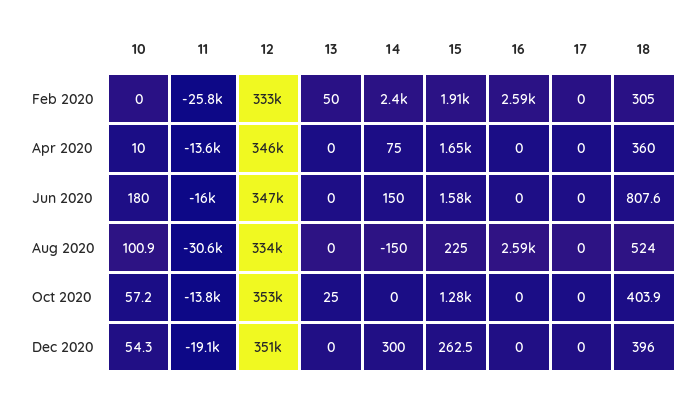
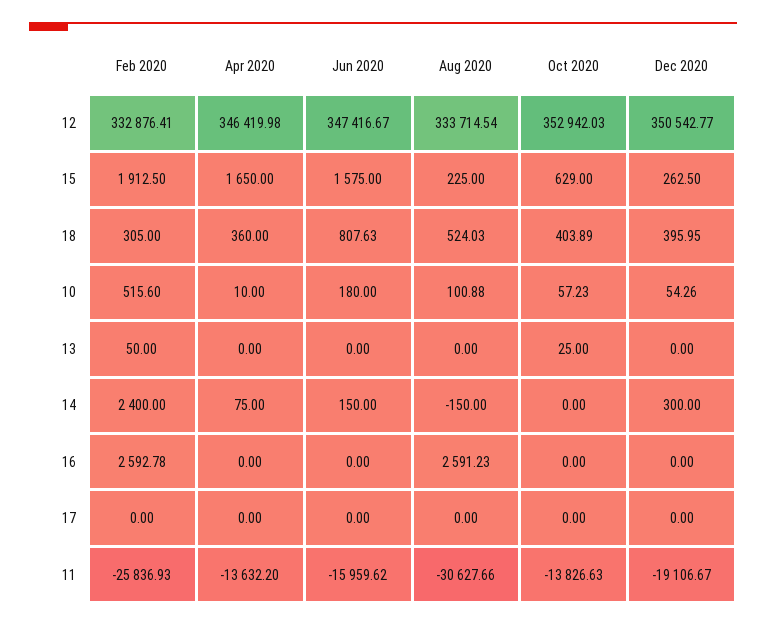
  {
    "10": {
-     "Feb 2020": 0,
+     "Feb 2020": 515.6,
      "Apr 2020": 10,
      "Jun 2020": 180,
      "Aug 2020": 100.88,
      "Oct 2020": 57.23,
      "Dec 2020": 54.26
    },
    "11": {
      "Feb 2020": -25836.93,
      "Apr 2020": -13632.2,
      "Jun 2020": -15959.62,
      "Aug 2020": -30627.66,
      "Oct 2020": -13826.63,
      "Dec 2020": -19106.67
    },
    "12": {
      "Feb 2020": 332876.41,
      "Apr 2020": 346419.98,
      "Jun 2020": 347416.67,
      "Aug 2020": 333714.54,
      "Oct 2020": 352942.03,
      "Dec 2020": 350542.77
    },
    "13": {
      "Feb 2020": 50,
      "Apr 2020": 0,
      "Jun 2020": 0,
      "Aug 2020": 0,
      "Oct 2020": 25,
      "Dec 2020": 0
    },
    "14": {
      "Feb 2020": 2400,
      "Apr 2020": 75,
      "Jun 2020": 150,
      "Aug 2020": -150,
      "Oct 2020": 0,
      "Dec 2020": 300
    },
    "15": {
      "Feb 2020": 1912.5,
      "Apr 2020": 1650,
      "Jun 2020": 1575,
      "Aug 2020": 225,
-     "Oct 2020": 1280,
+     "Oct 2020": 629,
      "Dec 2020": 262.5
    },
    "16": {
      "Feb 2020": 2592.78,
      "Apr 2020": 0,
      "Jun 2020": 0,
      "Aug 2020": 2591.23,
      "Oct 2020": 0,
      "Dec 2020": 0
    },
    "17": {
      "Feb 2020": 0,
      "Apr 2020": 0,
      "Jun 2020": 0,
      "Aug 2020": 0,
      "Oct 2020": 0,
      "Dec 2020": 0
    },
    "18": {
      "Feb 2020": 305,
      "Apr 2020": 360,
      "Jun 2020": 807.63,
      "Aug 2020": 524.03,
      "Oct 2020": 403.89,
      "Dec 2020": 395.95
    }
  }

